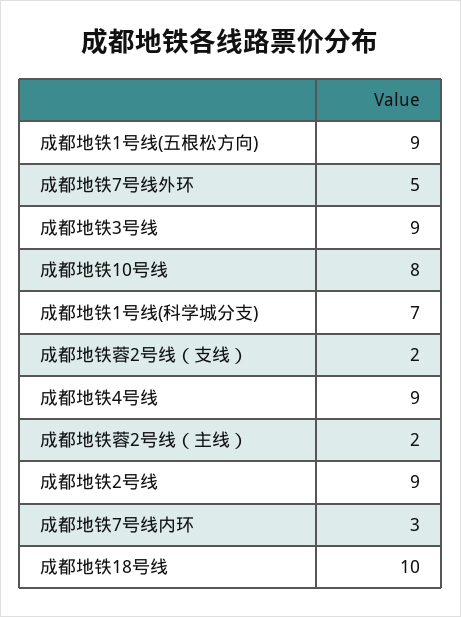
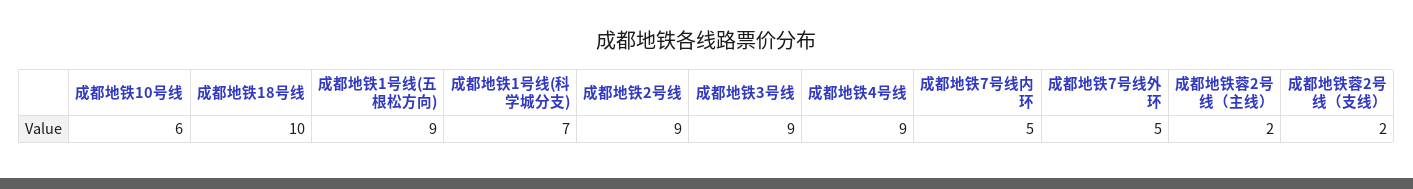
  {
    "成都地铁1号线(五根松方向)": 9,
    "成都地铁7号线外环": 5,
    "成都地铁3号线": 9,
-   "成都地铁10号线": 8,
+   "成都地铁10号线": 6,
    "成都地铁1号线(科学城分支)": 7,
    "成都地铁蓉2号线（支线）": 2,
    "成都地铁4号线": 9,
    "成都地铁蓉2号线（主线）": 2,
    "成都地铁2号线": 9,
-   "成都地铁7号线内环": 3,
+   "成都地铁7号线内环": 5,
    "成都地铁18号线": 10
  }

